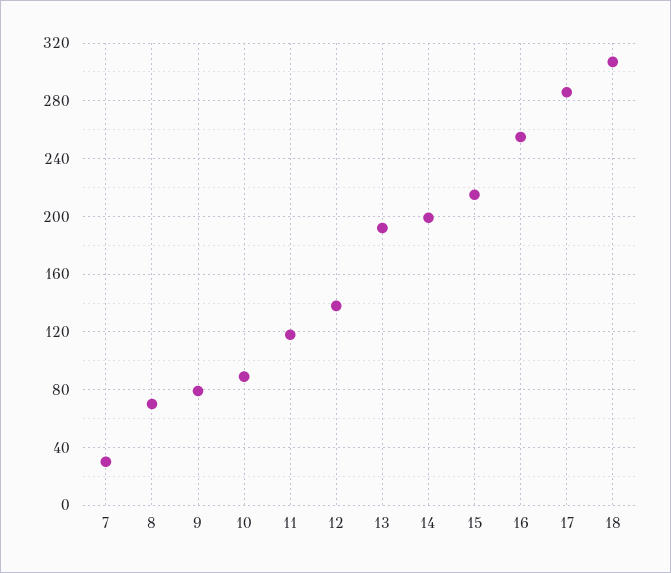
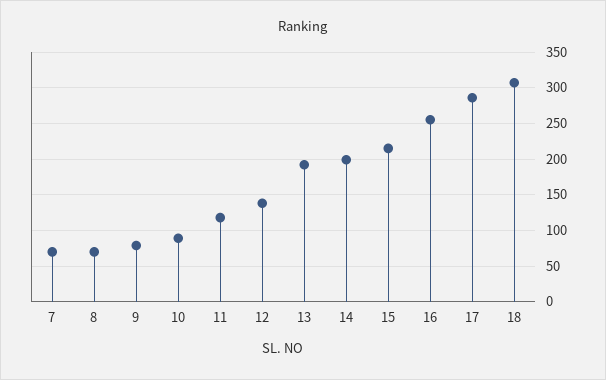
  {
-   "7": 30,
+   "7": 70,
    "8": 70,
    "9": 80,
    "10": 90,
    "11": 120,
    "12": 140,
    "13": 190,
    "14": 200,
    "15": 215,
    "16": 255,
    "17": 285,
    "18": 305
  }

